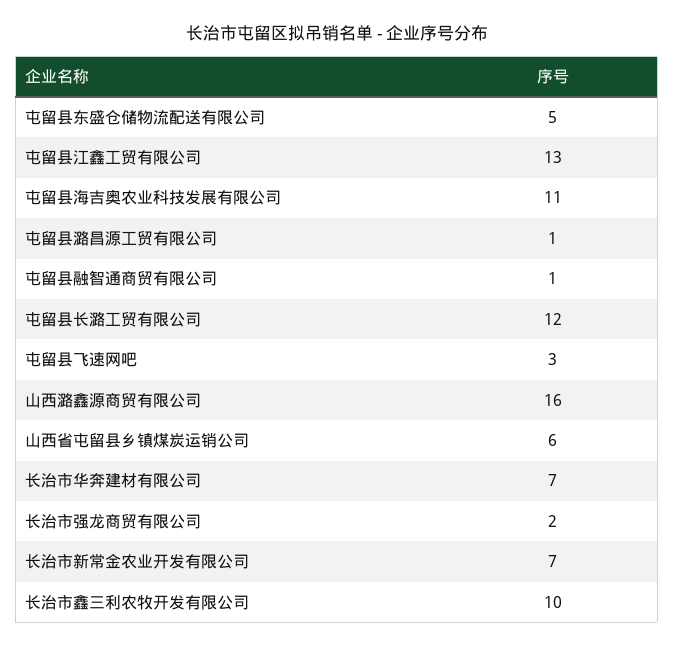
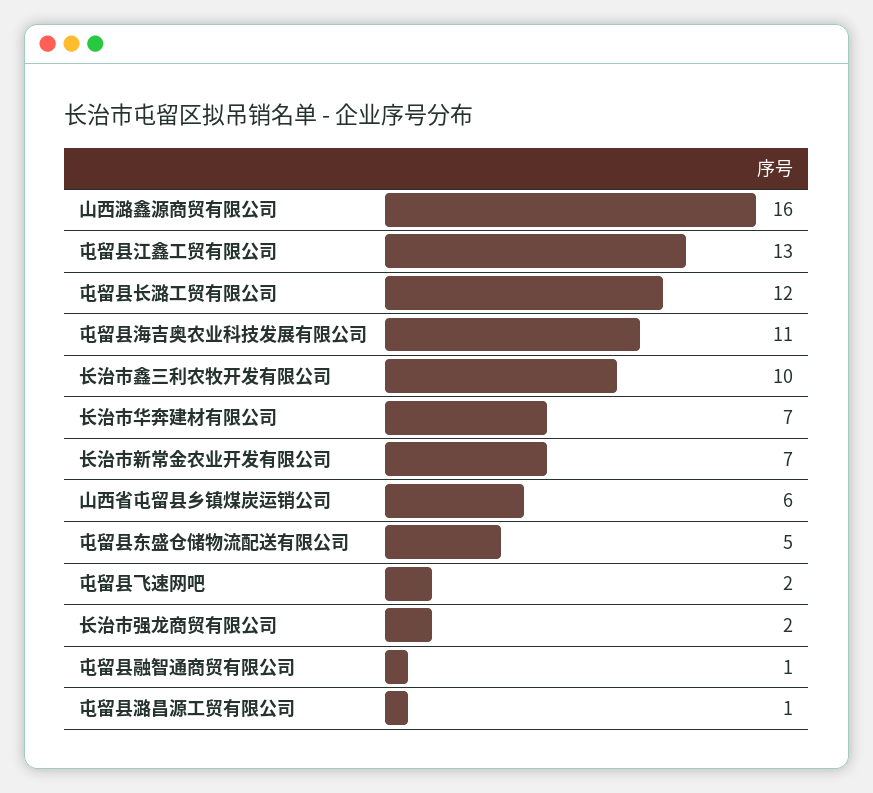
  {
    "屯留县东盛仓储物流配送有限公司": 5,
    "屯留县江鑫工贸有限公司": 13,
    "屯留县海吉奥农业科技发展有限公司": 11,
    "屯留县潞昌源工贸有限公司": 1,
    "屯留县融智通商贸有限公司": 1,
    "屯留县长潞工贸有限公司": 12,
-   "屯留县飞速网吧": 3,
+   "屯留县飞速网吧": 2,
    "山西潞鑫源商贸有限公司": 16,
    "山西省屯留县乡镇煤炭运销公司": 6,
    "长治市华奔建材有限公司": 7,
    "长治市强龙商贸有限公司": 2,
    "长治市新常金农业开发有限公司": 7,
    "长治市鑫三利农牧开发有限公司": 10
  }

